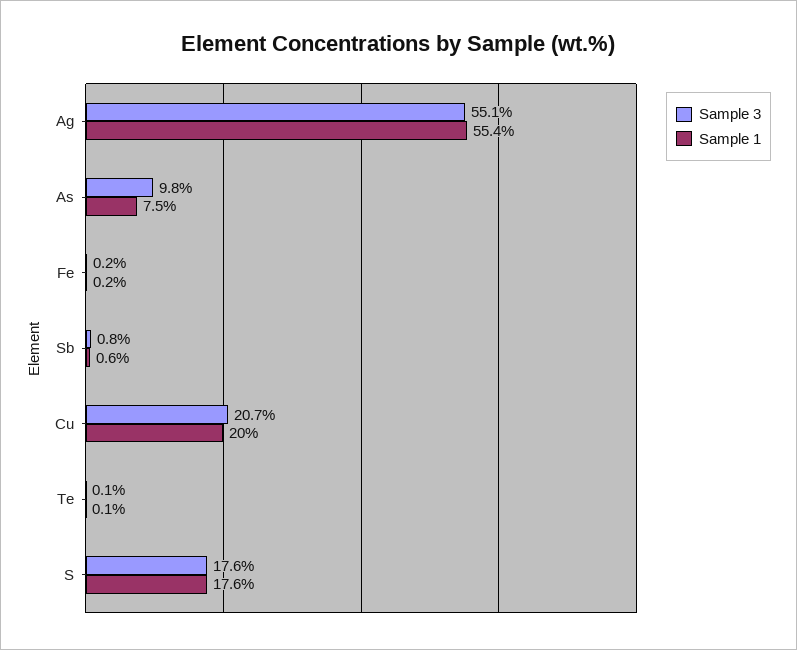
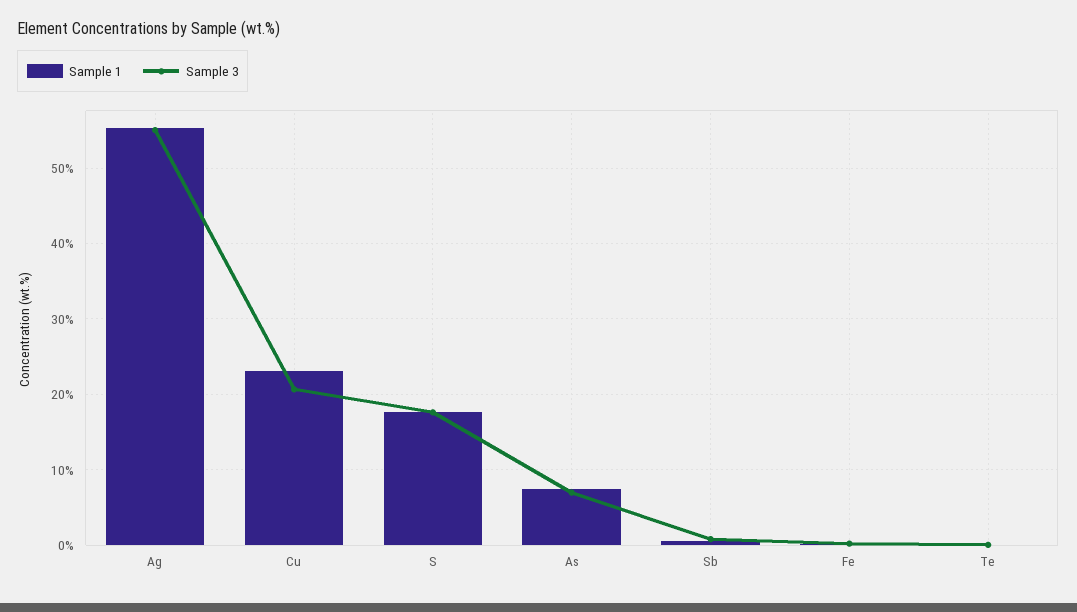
  {
    "Sample 3": {
      "Ag": 55.1,
-     "As": 9.8,
+     "As": 7,
      "Fe": 0.2,
      "Sb": 0.8,
      "Cu": 20.7,
      "Te": 0.1,
      "S": 17.6
    },
    "Sample 1": {
      "Ag": 55.4,
      "As": 7.5,
      "Fe": 0.2,
      "Sb": 0.6,
-     "Cu": 20,
+     "Cu": 23,
      "Te": 0.1,
      "S": 17.6
    }
  }

